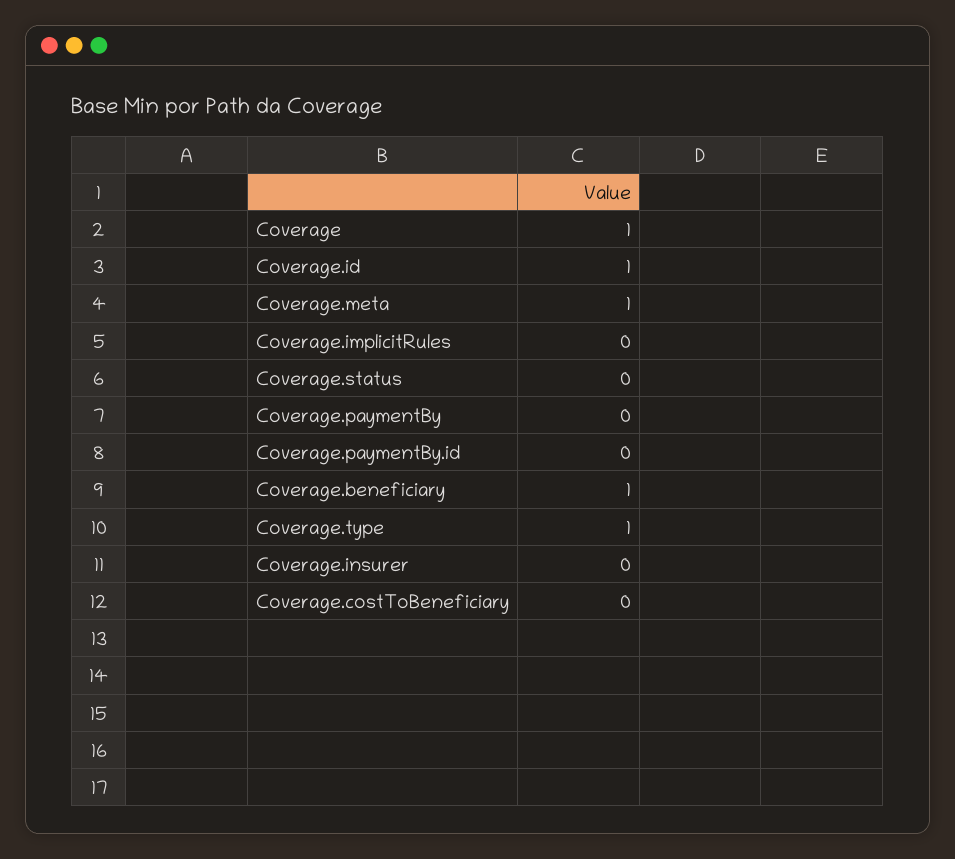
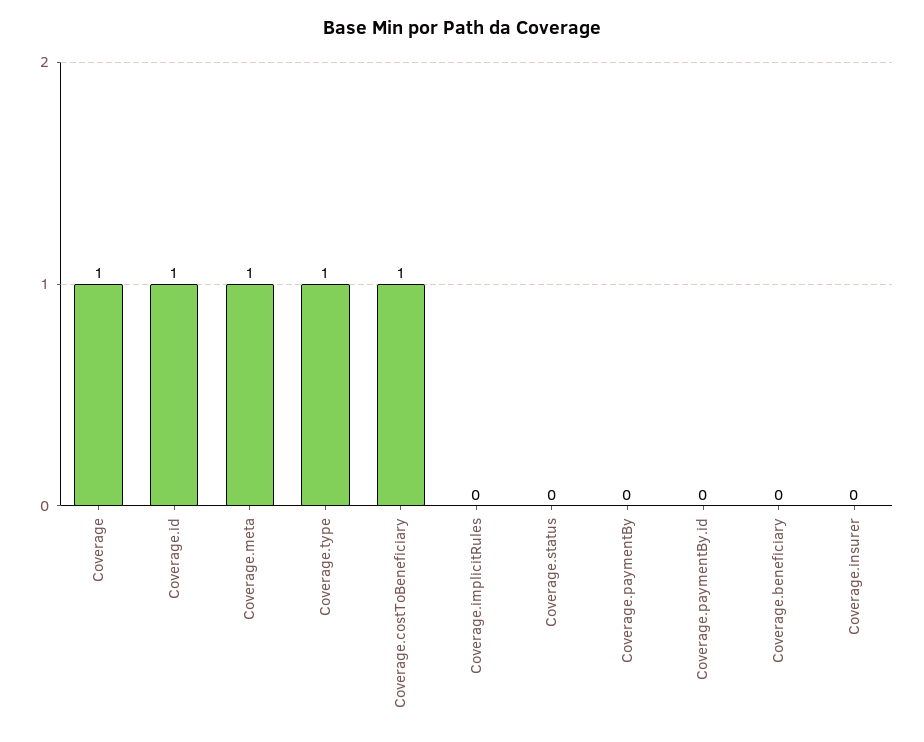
  {
    "Coverage": 1,
    "Coverage.id": 1,
    "Coverage.meta": 1,
    "Coverage.implicitRules": 0,
    "Coverage.status": 0,
    "Coverage.paymentBy": 0,
    "Coverage.paymentBy.id": 0,
-   "Coverage.beneficiary": 1,
+   "Coverage.beneficiary": 0,
    "Coverage.type": 1,
    "Coverage.insurer": 0,
-   "Coverage.costToBeneficiary": 0
+   "Coverage.costToBeneficiary": 1
  }

